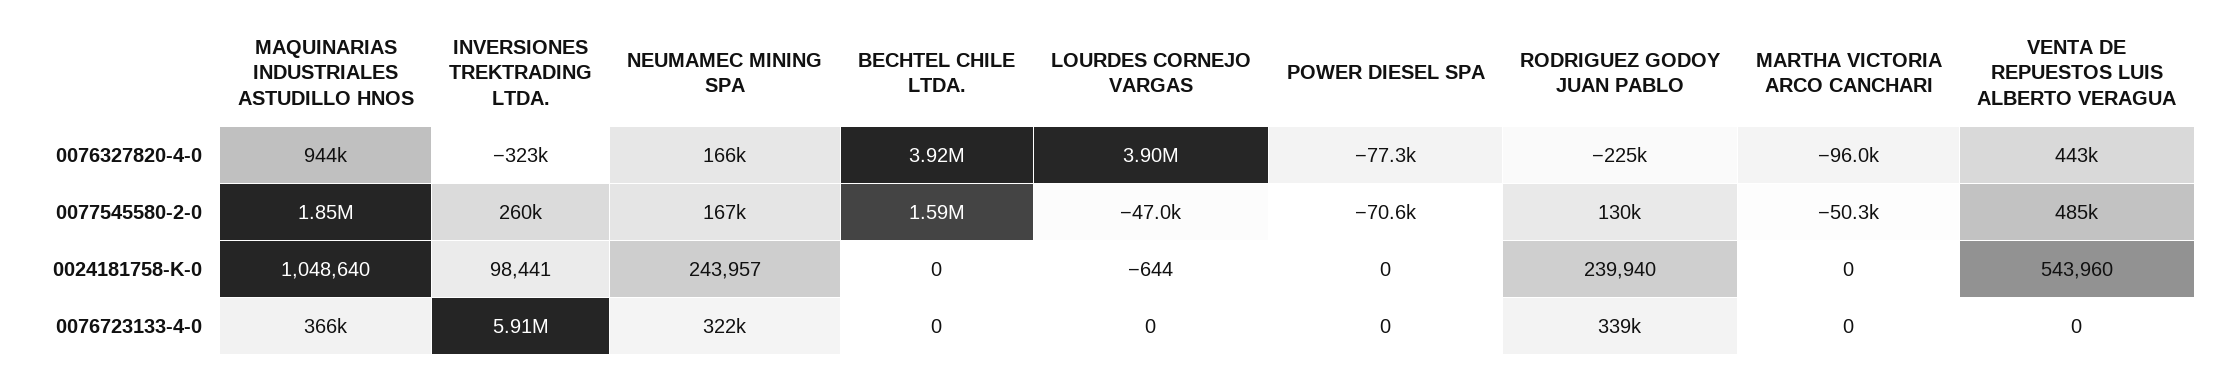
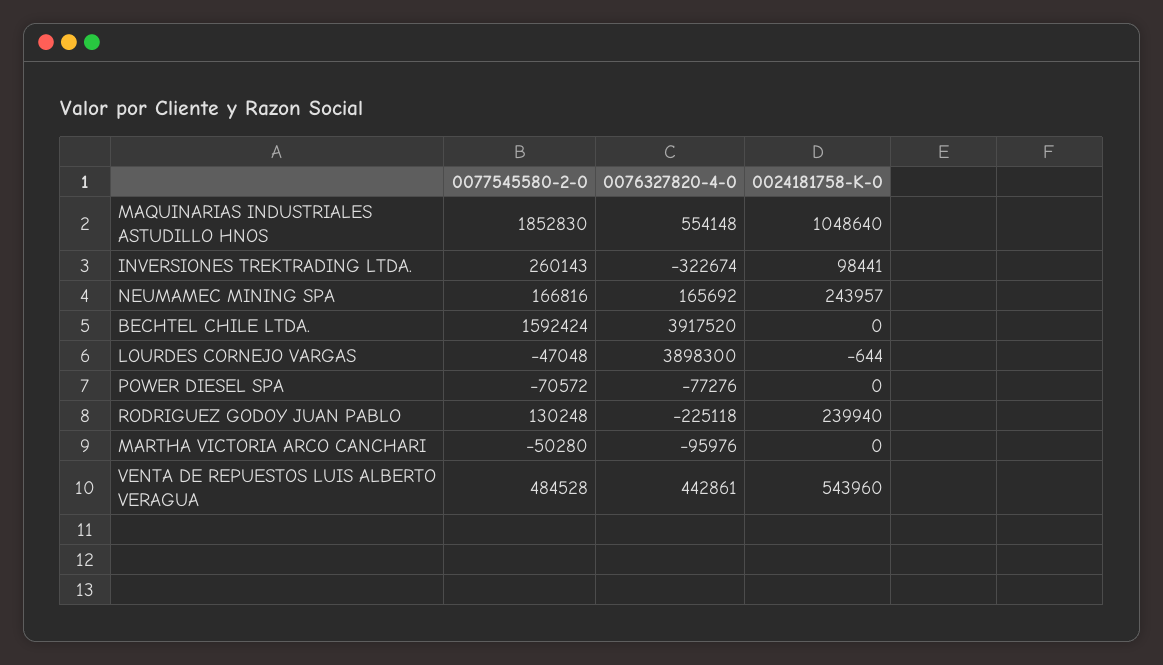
  {
    "MAQUINARIAS INDUSTRIALES ASTUDILLO HNOS": {
-     "0076327820-4-0": 944000,
+     "0076327820-4-0": 554148,
      "0077545580-2-0": 1852830,
-     "0024181758-K-0": 1048640,
+     "0024181758-K-0": 1048640
-     "0076723133-4-0": 366000
    },
    "INVERSIONES TREKTRADING LTDA.": {
      "0076327820-4-0": -322674,
      "0077545580-2-0": 260143,
-     "0024181758-K-0": 98441,
+     "0024181758-K-0": 98441
-     "0076723133-4-0": 5910000
    },
    "NEUMAMEC MINING SPA": {
      "0076327820-4-0": 165692,
      "0077545580-2-0": 166816,
-     "0024181758-K-0": 243957,
+     "0024181758-K-0": 243957
-     "0076723133-4-0": 322000
    },
    "BECHTEL CHILE LTDA.": {
      "0076327820-4-0": 3917520,
      "0077545580-2-0": 1592424,
-     "0024181758-K-0": 0,
+     "0024181758-K-0": 0
-     "0076723133-4-0": 0
    },
    "LOURDES CORNEJO VARGAS": {
      "0076327820-4-0": 3898300,
      "0077545580-2-0": -47048,
-     "0024181758-K-0": -644,
+     "0024181758-K-0": -644
-     "0076723133-4-0": 0
    },
    "POWER DIESEL SPA": {
      "0076327820-4-0": -77276,
      "0077545580-2-0": -70572,
-     "0024181758-K-0": 0,
+     "0024181758-K-0": 0
-     "0076723133-4-0": 0
    },
    "RODRIGUEZ GODOY JUAN PABLO": {
      "0076327820-4-0": -225118,
      "0077545580-2-0": 130248,
-     "0024181758-K-0": 239940,
+     "0024181758-K-0": 239940
-     "0076723133-4-0": 339000
    },
    "MARTHA VICTORIA ARCO CANCHARI": {
      "0076327820-4-0": -95976,
      "0077545580-2-0": -50280,
-     "0024181758-K-0": 0,
+     "0024181758-K-0": 0
-     "0076723133-4-0": 0
    },
    "VENTA DE REPUESTOS LUIS ALBERTO VERAGUA": {
      "0076327820-4-0": 442861,
      "0077545580-2-0": 484528,
-     "0024181758-K-0": 543960,
+     "0024181758-K-0": 543960
-     "0076723133-4-0": 0
    }
  }

